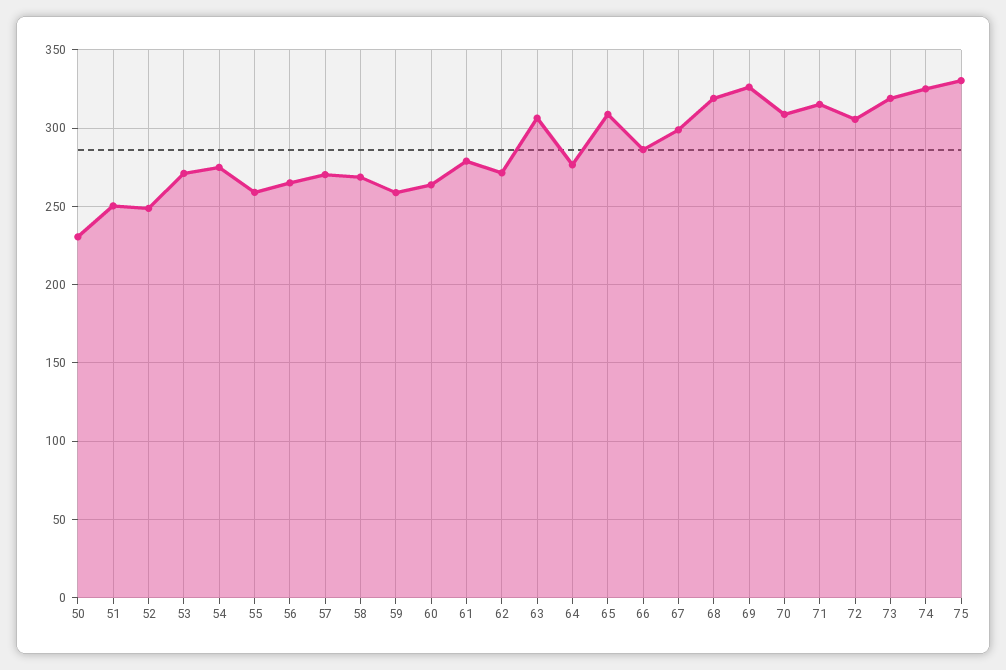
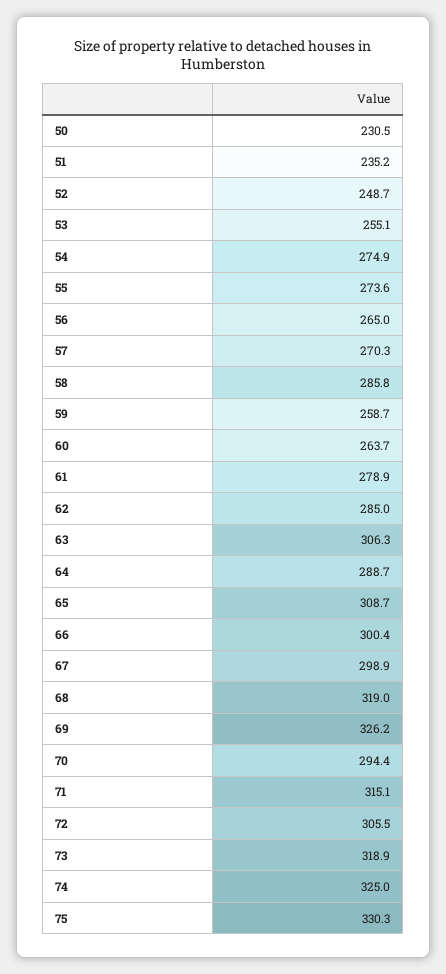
  {
    "50": 230.5,
-   "51": 250,
+   "51": 235.2,
    "52": 248.7,
-   "53": 270,
+   "53": 255.1,
    "54": 274.9,
-   "55": 260,
+   "55": 273.6,
    "56": 265,
    "57": 270.3,
-   "58": 270,
+   "58": 285.8,
    "59": 258.7,
    "60": 263.7,
    "61": 278.9,
-   "62": 270,
+   "62": 285,
    "63": 306.3,
-   "64": 275,
+   "64": 288.7,
    "65": 308.7,
-   "66": 285,
+   "66": 300.4,
    "67": 298.9,
    "68": 319,
    "69": 326.2,
-   "70": 310,
+   "70": 294.4,
    "71": 315.1,
    "72": 305.5,
    "73": 318.9,
    "74": 325,
    "75": 330.3
  }

